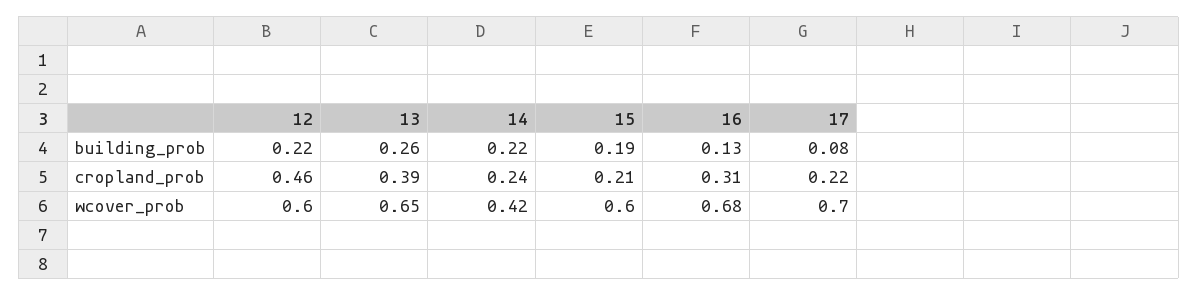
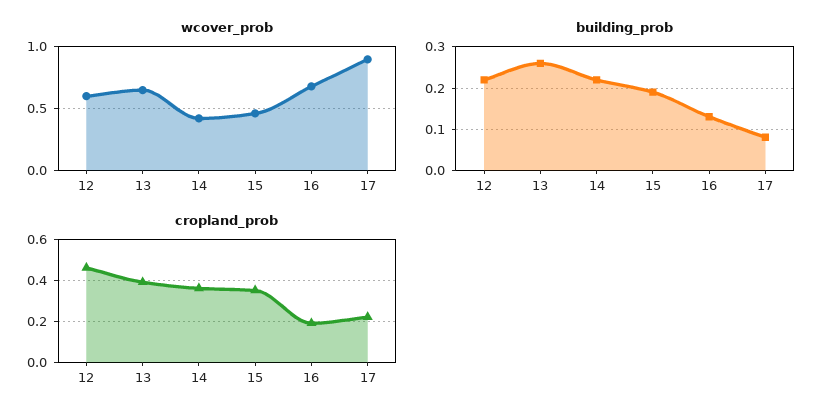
  {
    "building_prob": {
      "12": 0.22,
      "13": 0.26,
      "14": 0.22,
      "15": 0.19,
      "16": 0.13,
      "17": 0.08
    },
    "cropland_prob": {
      "12": 0.46,
      "13": 0.39,
-     "14": 0.24,
+     "14": 0.35,
-     "15": 0.21,
+     "15": 0.35,
-     "16": 0.31,
+     "16": 0.2,
      "17": 0.22
    },
    "wcover_prob": {
      "12": 0.6,
      "13": 0.65,
      "14": 0.42,
-     "15": 0.6,
+     "15": 0.45,
      "16": 0.68,
-     "17": 0.7
+     "17": 0.9
    }
  }

